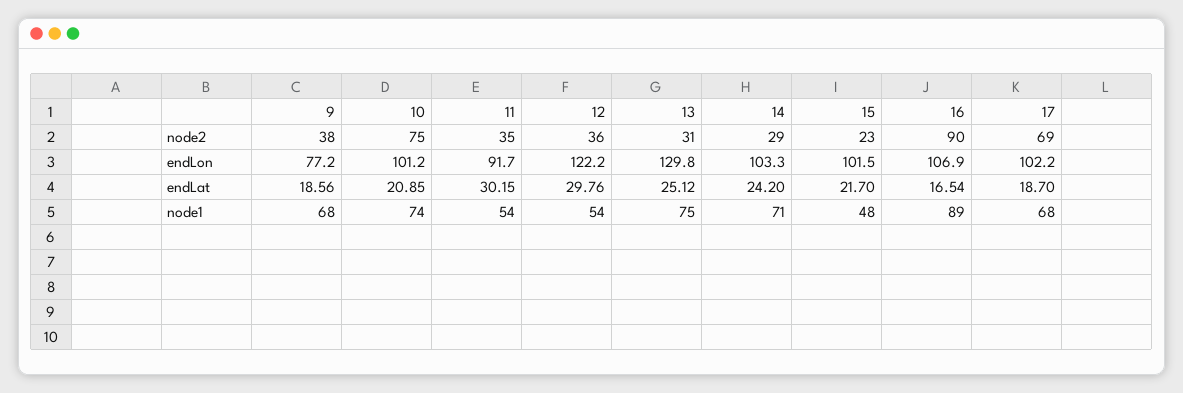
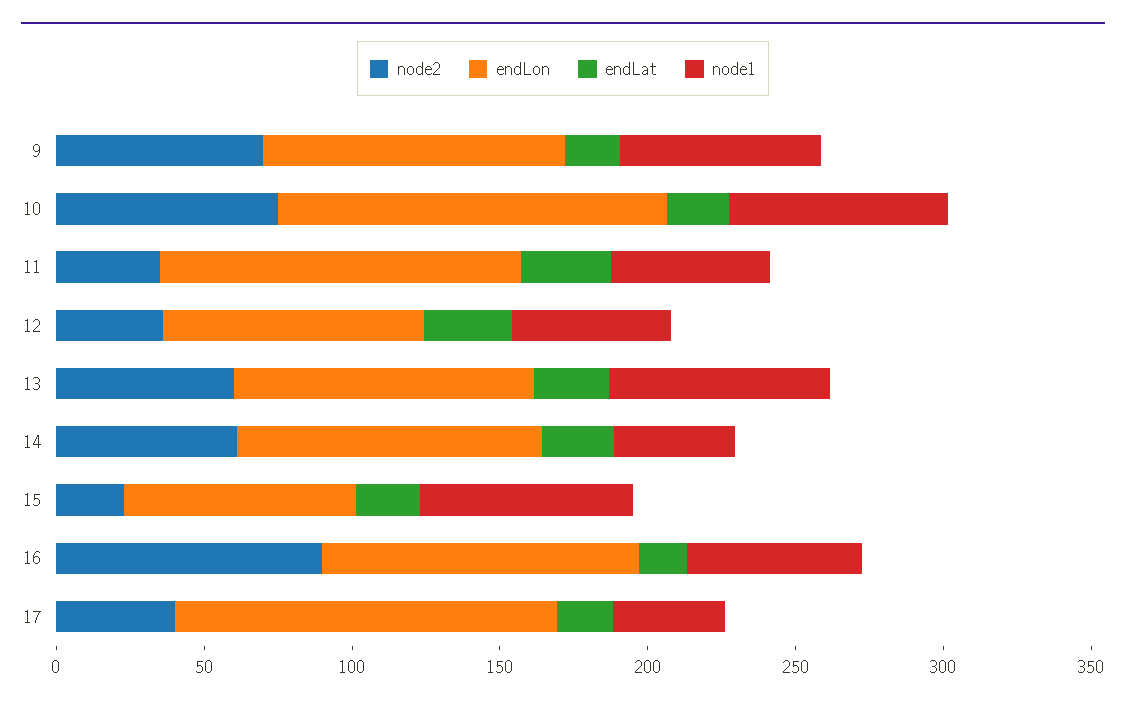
  {
    "node2": {
-     "9": 38,
+     "9": 70,
      "10": 75,
      "11": 35,
      "12": 36,
-     "13": 31,
+     "13": 60,
-     "14": 29,
+     "14": 60,
      "15": 23,
      "16": 90,
-     "17": 69
+     "17": 40
    },
    "endLon": {
-     "9": 77.2,
+     "9": 100,
-     "10": 101.2,
+     "10": 130,
-     "11": 91.7,
+     "11": 120,
-     "12": 122.2,
+     "12": 90,
-     "13": 129.8,
+     "13": 100,
      "14": 103.3,
-     "15": 101.5,
+     "15": 80,
      "16": 106.9,
-     "17": 102.2
+     "17": 130
    },
    "endLat": {
      "9": 18.56,
      "10": 20.85,
      "11": 30.15,
      "12": 29.76,
      "13": 25.12,
      "14": 24.2,
      "15": 21.7,
      "16": 16.54,
      "17": 18.7
    },
    "node1": {
      "9": 68,
      "10": 74,
      "11": 54,
      "12": 54,
      "13": 75,
-     "14": 71,
+     "14": 40,
-     "15": 48,
+     "15": 70,
-     "16": 89,
+     "16": 60,
-     "17": 68
+     "17": 40
    }
  }

